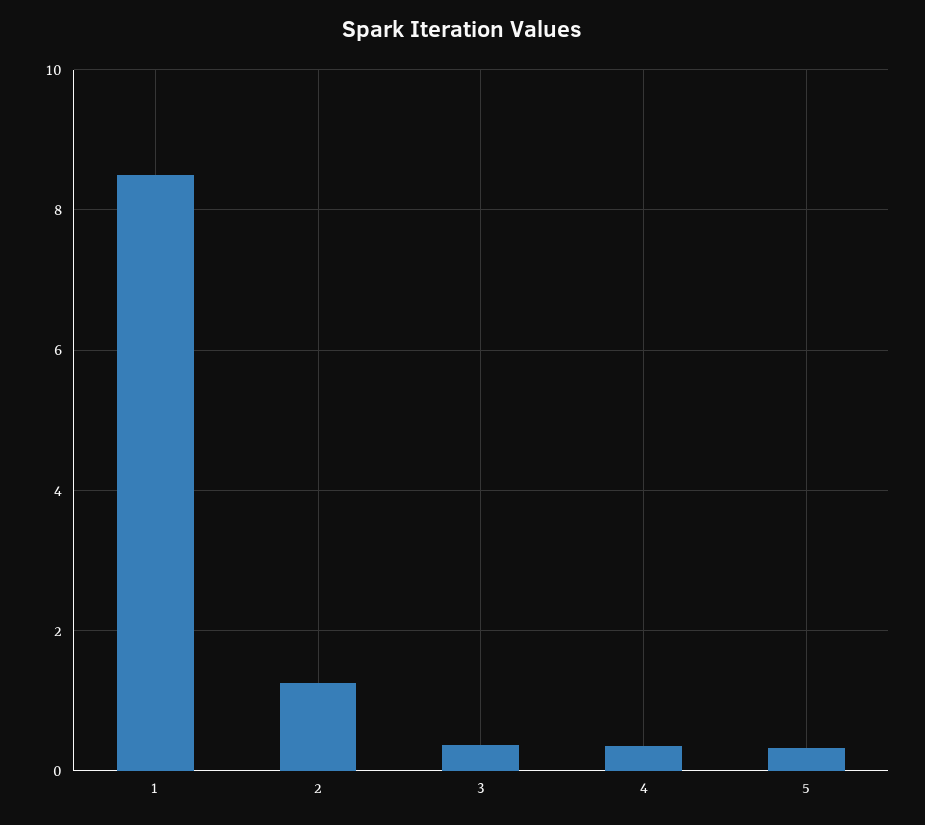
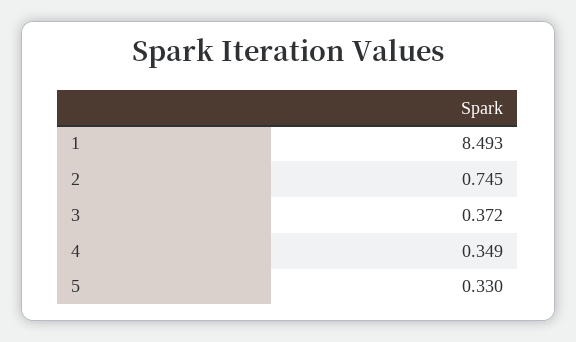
  {
    "1": 8.493,
-   "2": 1.2,
+   "2": 0.745,
    "3": 0.372,
    "4": 0.349,
    "5": 0.33
  }

